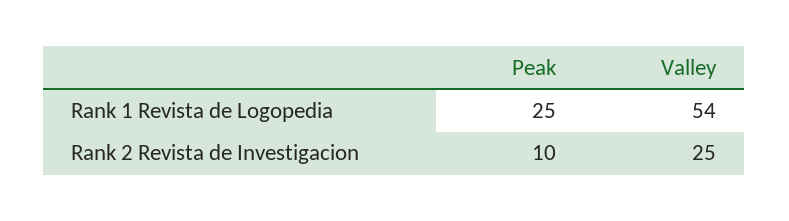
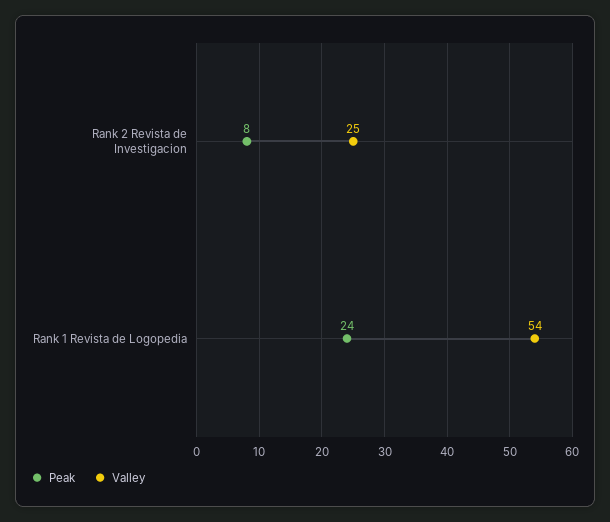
  {
    "Peak": {
-     "Rank 1 Revista de Logopedia": 25,
+     "Rank 1 Revista de Logopedia": 24,
-     "Rank 2 Revista de Investigacion": 10
+     "Rank 2 Revista de Investigacion": 8
    },
    "Valley": {
      "Rank 1 Revista de Logopedia": 54,
      "Rank 2 Revista de Investigacion": 25
    }
  }

